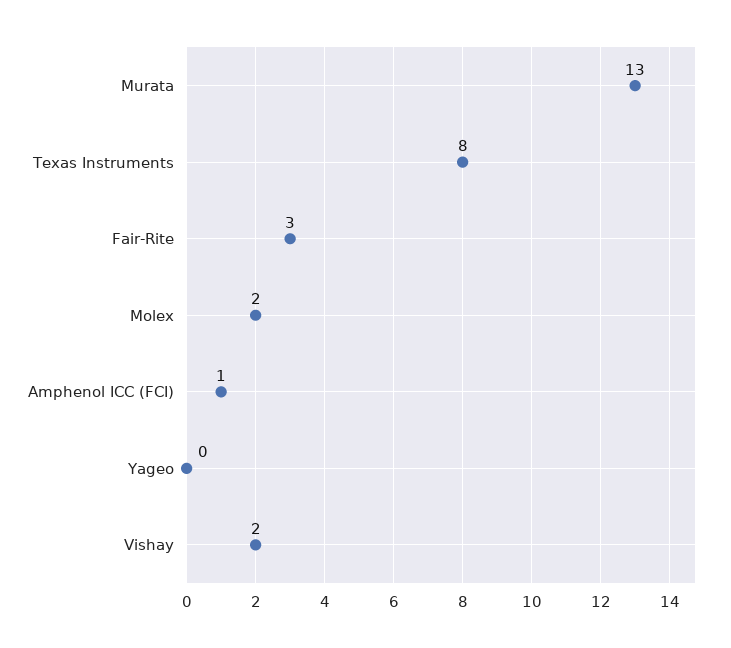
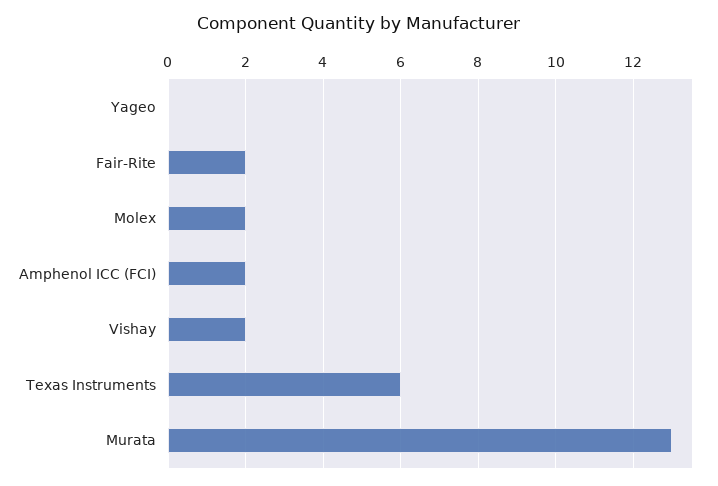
  {
    "Murata": 13,
-   "Texas Instruments": 8,
+   "Texas Instruments": 6,
-   "Fair-Rite": 3,
+   "Fair-Rite": 2,
    "Molex": 2,
-   "Amphenol ICC (FCI)": 1,
+   "Amphenol ICC (FCI)": 2,
    "Yageo": 0,
    "Vishay": 2
  }

